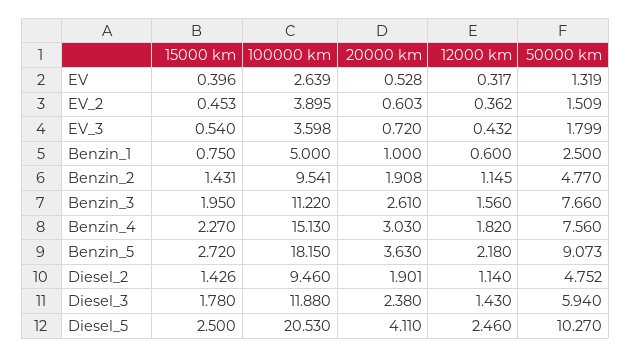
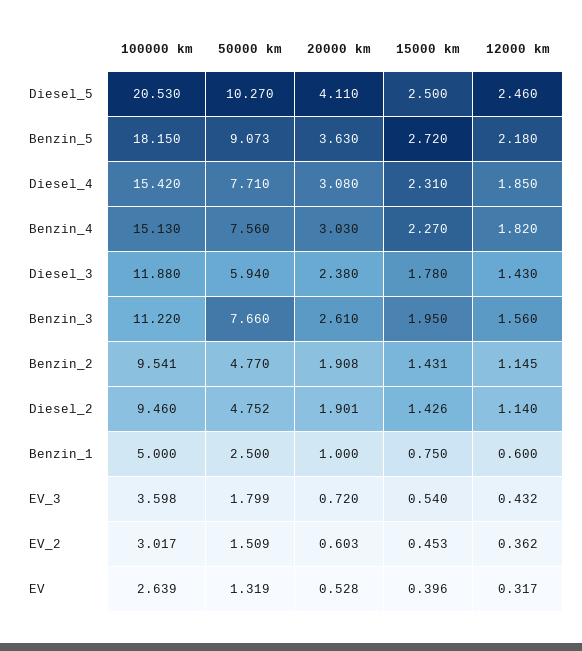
  {
    "15000 km": {
      "EV": 0.396,
      "EV_2": 0.453,
      "EV_3": 0.54,
      "Benzin_1": 0.75,
      "Benzin_2": 1.431,
      "Benzin_3": 1.95,
      "Benzin_4": 2.27,
      "Benzin_5": 2.72,
      "Diesel_2": 1.426,
      "Diesel_3": 1.78,
-     "Diesel_5": 2.5
+     "Diesel_5": 2.5,
+     "Diesel_4": 2.31
    },
    "100000 km": {
      "EV": 2.639,
-     "EV_2": 3.895,
+     "EV_2": 3.017,
      "EV_3": 3.598,
      "Benzin_1": 5,
      "Benzin_2": 9.541,
      "Benzin_3": 11.22,
      "Benzin_4": 15.13,
      "Benzin_5": 18.15,
      "Diesel_2": 9.46,
      "Diesel_3": 11.88,
-     "Diesel_5": 20.53
+     "Diesel_5": 20.53,
+     "Diesel_4": 15.42
    },
    "20000 km": {
      "EV": 0.528,
      "EV_2": 0.603,
      "EV_3": 0.72,
      "Benzin_1": 1,
      "Benzin_2": 1.908,
      "Benzin_3": 2.61,
      "Benzin_4": 3.03,
      "Benzin_5": 3.63,
      "Diesel_2": 1.901,
      "Diesel_3": 2.38,
-     "Diesel_5": 4.11
+     "Diesel_5": 4.11,
+     "Diesel_4": 3.08
    },
    "12000 km": {
      "EV": 0.317,
      "EV_2": 0.362,
      "EV_3": 0.432,
      "Benzin_1": 0.6,
      "Benzin_2": 1.145,
      "Benzin_3": 1.56,
      "Benzin_4": 1.82,
      "Benzin_5": 2.18,
      "Diesel_2": 1.14,
      "Diesel_3": 1.43,
-     "Diesel_5": 2.46
+     "Diesel_5": 2.46,
+     "Diesel_4": 1.85
    },
    "50000 km": {
      "EV": 1.319,
      "EV_2": 1.509,
      "EV_3": 1.799,
      "Benzin_1": 2.5,
      "Benzin_2": 4.77,
      "Benzin_3": 7.66,
      "Benzin_4": 7.56,
      "Benzin_5": 9.073,
      "Diesel_2": 4.752,
      "Diesel_3": 5.94,
-     "Diesel_5": 10.27
+     "Diesel_5": 10.27,
+     "Diesel_4": 7.71
    }
  }

